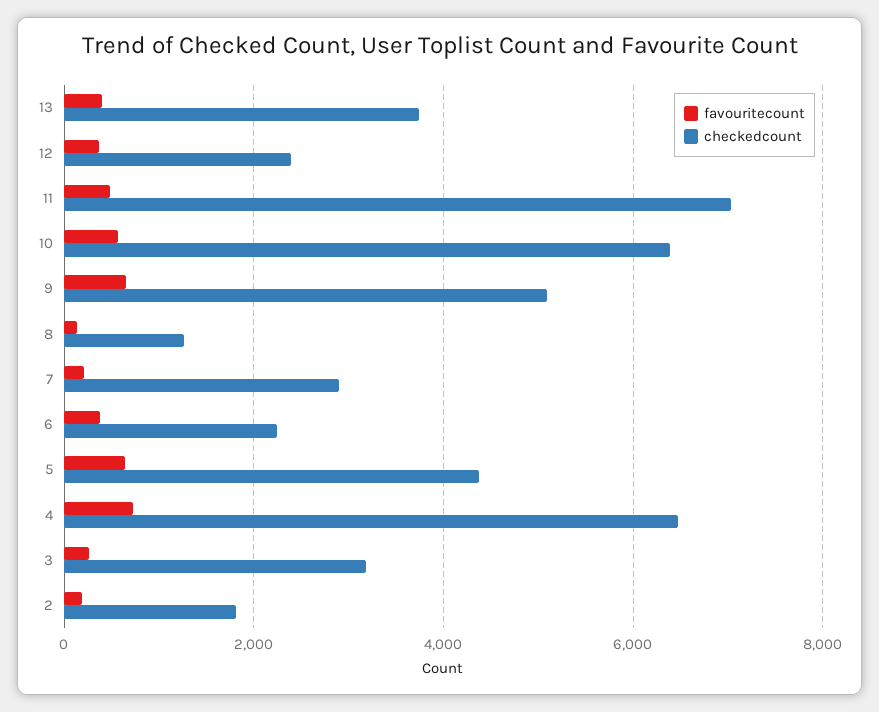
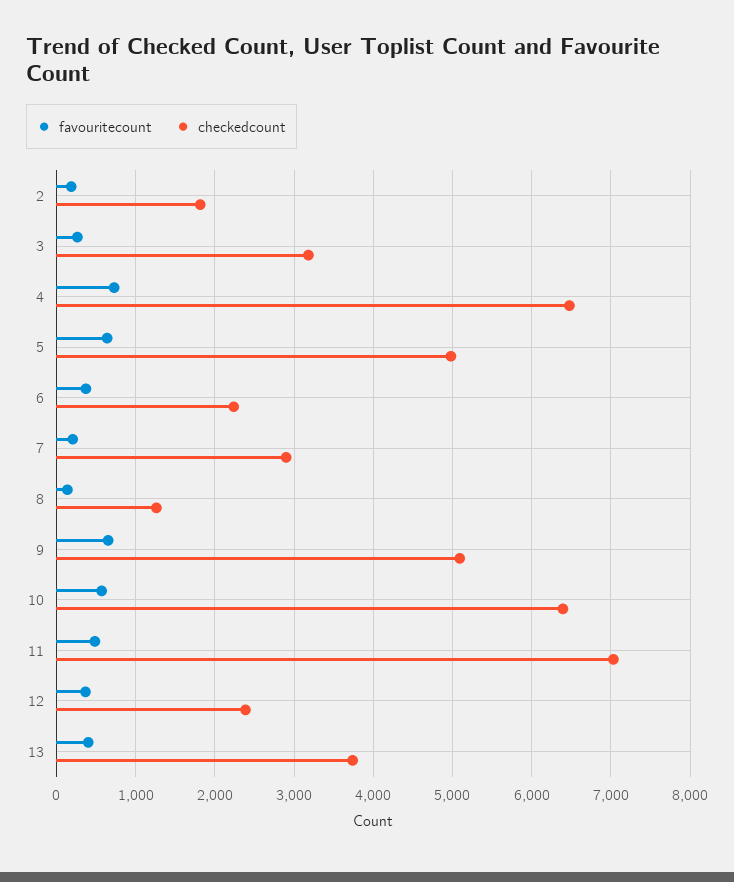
  {
    "favouritecount": {
      "13": 400,
      "12": 400,
      "11": 500,
      "10": 600,
      "9": 700,
      "8": 100,
      "7": 200,
      "6": 400,
      "5": 600,
      "4": 700,
      "3": 300,
      "2": 200
    },
    "checkedcount": {
      "13": 3700,
      "12": 2400,
      "11": 7000,
      "10": 6400,
      "9": 5100,
      "8": 1300,
      "7": 2900,
      "6": 2200,
-     "5": 4400,
+     "5": 5000,
      "4": 6500,
      "3": 3200,
      "2": 1800
    }
  }

